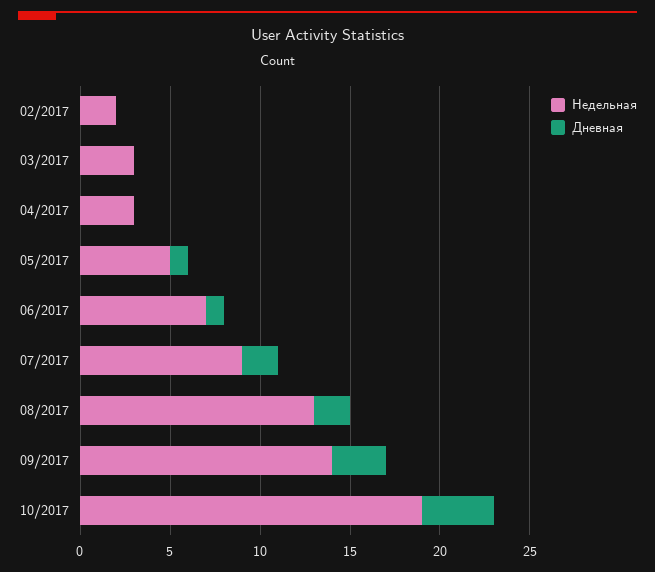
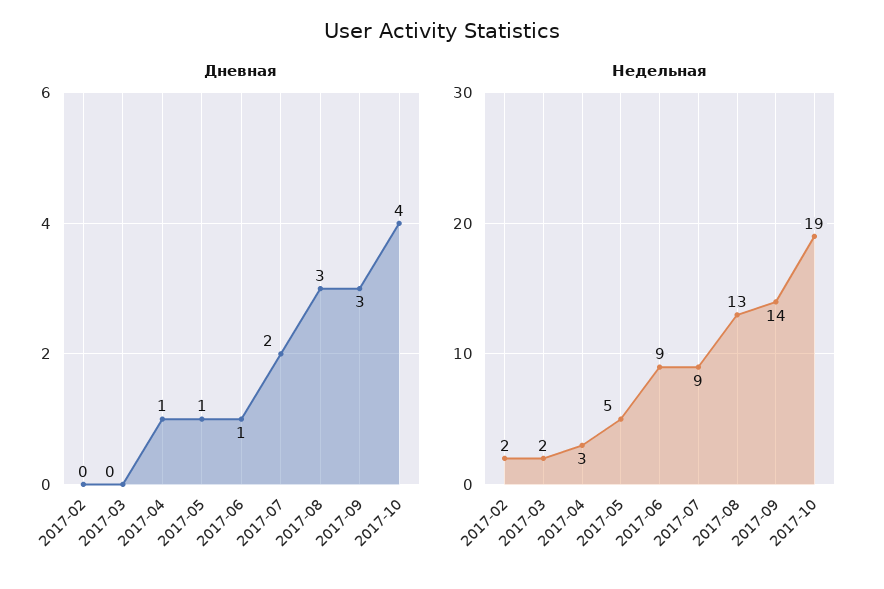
  {
    "Недельная": {
      "02/2017": 2,
-     "03/2017": 3,
+     "03/2017": 2,
      "04/2017": 3,
      "05/2017": 5,
-     "06/2017": 7,
+     "06/2017": 9,
      "07/2017": 9,
      "08/2017": 13,
      "09/2017": 14,
      "10/2017": 19
    },
    "Дневная": {
      "02/2017": 0,
      "03/2017": 0,
-     "04/2017": 0,
+     "04/2017": 1,
      "05/2017": 1,
      "06/2017": 1,
      "07/2017": 2,
-     "08/2017": 2,
+     "08/2017": 3,
      "09/2017": 3,
      "10/2017": 4
    }
  }

